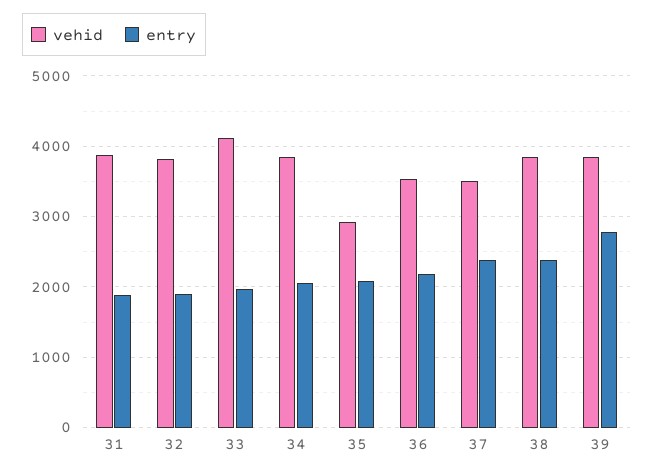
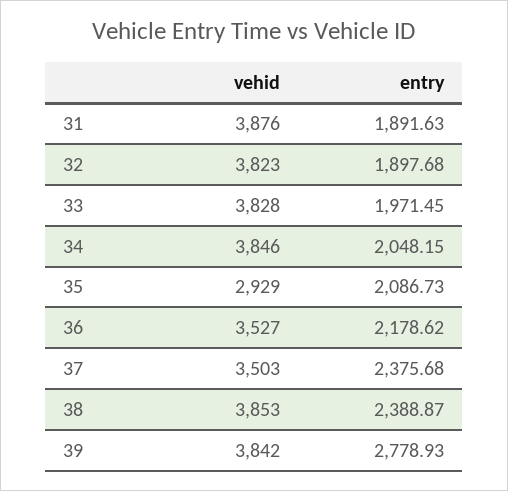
  {
    "vehid": {
      "31": 3876,
      "32": 3823,
-     "33": 4100,
+     "33": 3828,
      "34": 3846,
      "35": 2929,
      "36": 3527,
      "37": 3503,
      "38": 3853,
      "39": 3842
    },
    "entry": {
      "31": 1891.63,
      "32": 1897.68,
      "33": 1971.45,
      "34": 2048.15,
      "35": 2086.73,
      "36": 2178.62,
      "37": 2375.68,
      "38": 2388.87,
      "39": 2778.93
    }
  }

